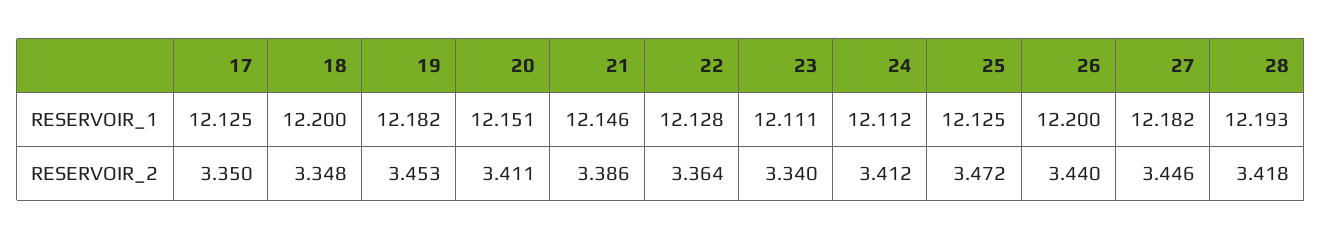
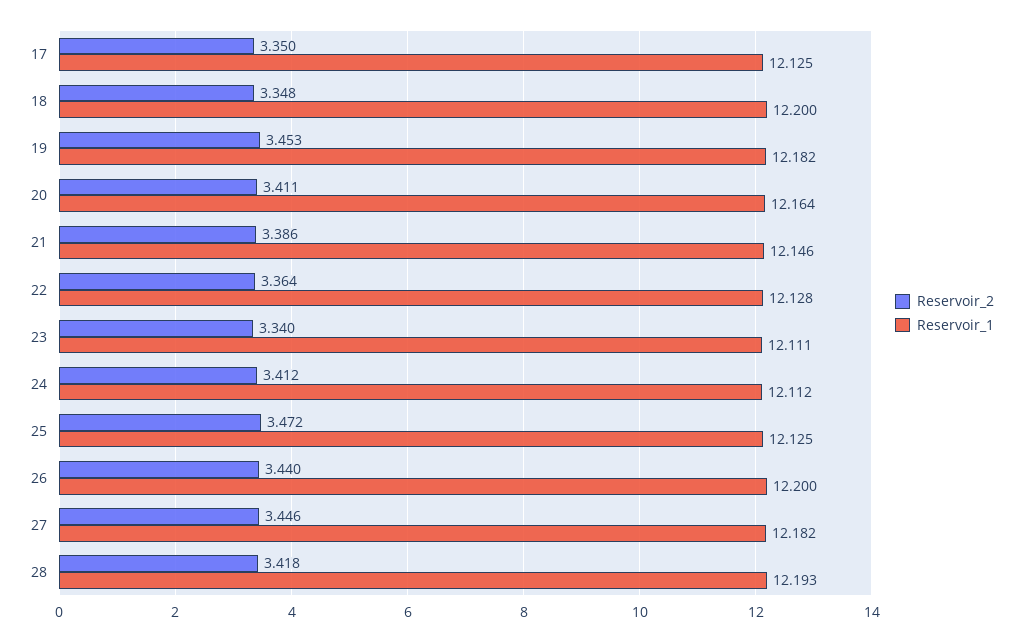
  {
    "RESERVOIR_1": {
      "17": 12.125,
      "18": 12.2,
      "19": 12.182,
-     "20": 12.151,
+     "20": 12.164,
      "21": 12.146,
      "22": 12.128,
      "23": 12.111,
      "24": 12.112,
      "25": 12.125,
      "26": 12.2,
      "27": 12.182,
      "28": 12.193
    },
    "RESERVOIR_2": {
      "17": 3.35,
      "18": 3.348,
      "19": 3.453,
      "20": 3.411,
      "21": 3.386,
      "22": 3.364,
      "23": 3.34,
      "24": 3.412,
      "25": 3.472,
      "26": 3.44,
      "27": 3.446,
      "28": 3.418
    }
  }

